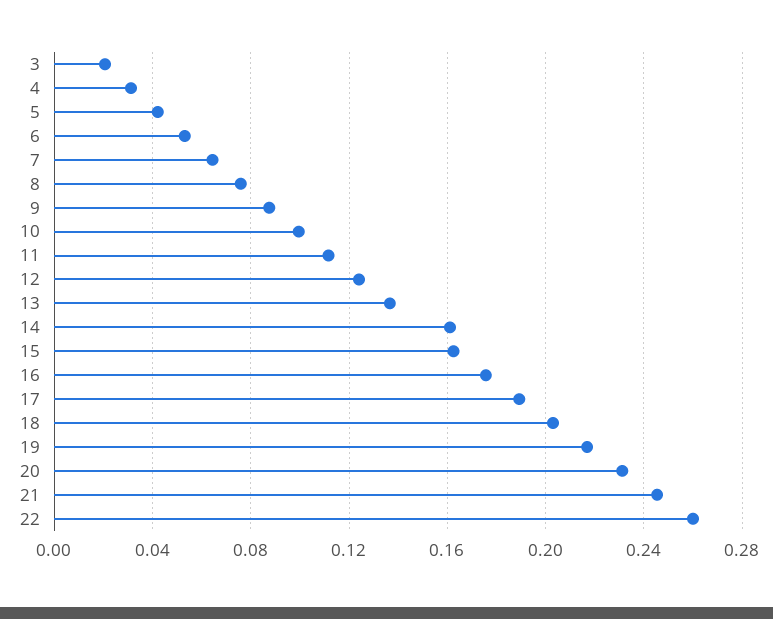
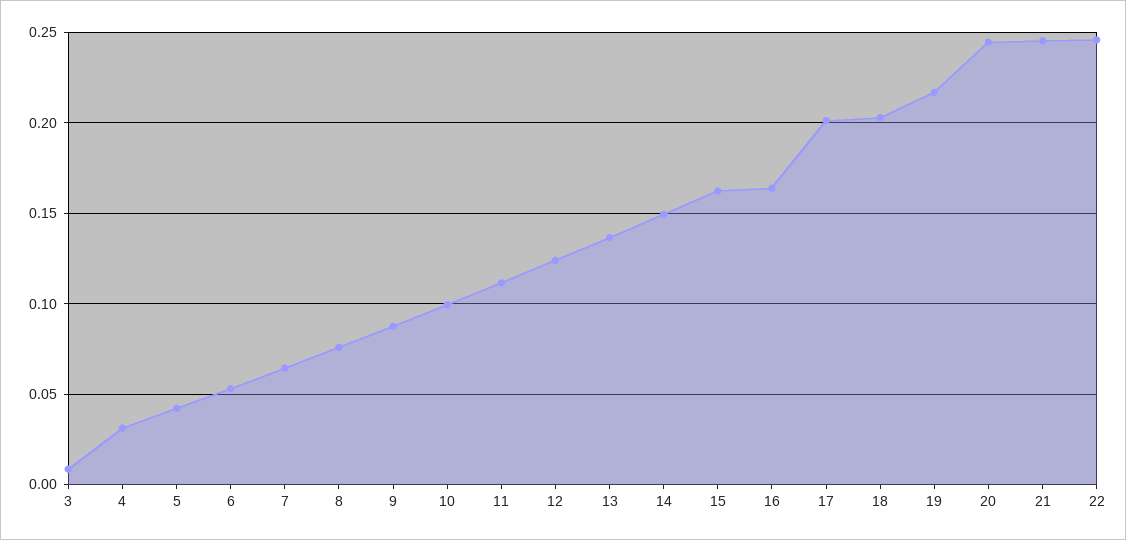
  {
-   "3": 0.02,
+   "3": 0.01,
    "4": 0.03,
    "5": 0.04,
    "6": 0.055,
    "7": 0.065,
    "8": 0.075,
    "9": 0.09,
    "10": 0.1,
    "11": 0.11,
    "12": 0.125,
    "13": 0.135,
-   "14": 0.16,
+   "14": 0.15,
    "15": 0.165,
-   "16": 0.175,
+   "16": 0.165,
-   "17": 0.19,
+   "17": 0.2,
    "18": 0.205,
    "19": 0.215,
-   "20": 0.23,
+   "20": 0.245,
    "21": 0.245,
-   "22": 0.26
+   "22": 0.245
  }

